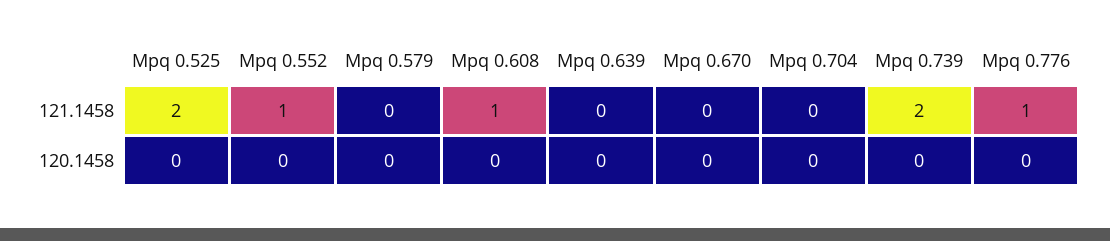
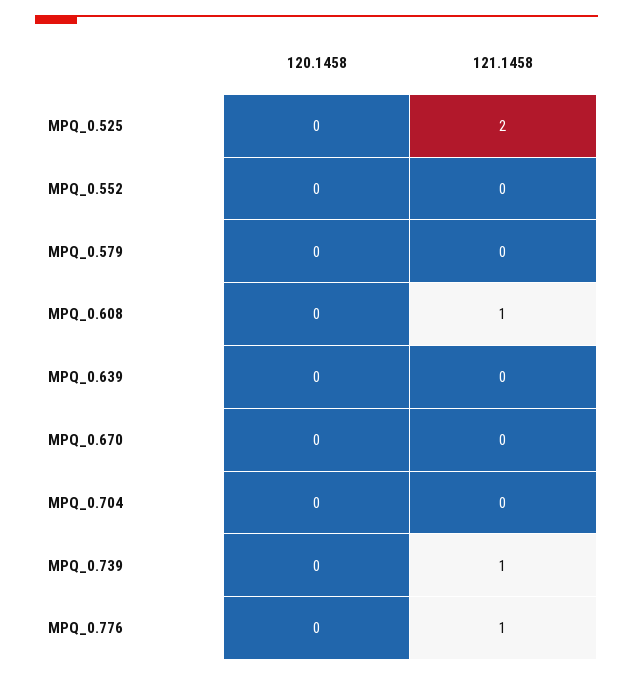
  {
    "Mpq 0.525": {
      "121.1458": 2,
      "120.1458": 0
    },
    "Mpq 0.552": {
-     "121.1458": 1,
+     "121.1458": 0,
      "120.1458": 0
    },
    "Mpq 0.579": {
      "121.1458": 0,
      "120.1458": 0
    },
    "Mpq 0.608": {
      "121.1458": 1,
      "120.1458": 0
    },
    "Mpq 0.639": {
      "121.1458": 0,
      "120.1458": 0
    },
    "Mpq 0.670": {
      "121.1458": 0,
      "120.1458": 0
    },
    "Mpq 0.704": {
      "121.1458": 0,
      "120.1458": 0
    },
    "Mpq 0.739": {
-     "121.1458": 2,
+     "121.1458": 1,
      "120.1458": 0
    },
    "Mpq 0.776": {
      "121.1458": 1,
      "120.1458": 0
    }
  }

